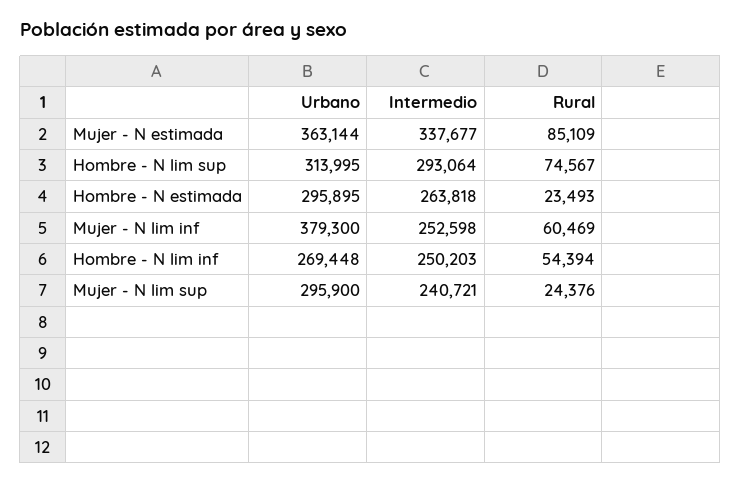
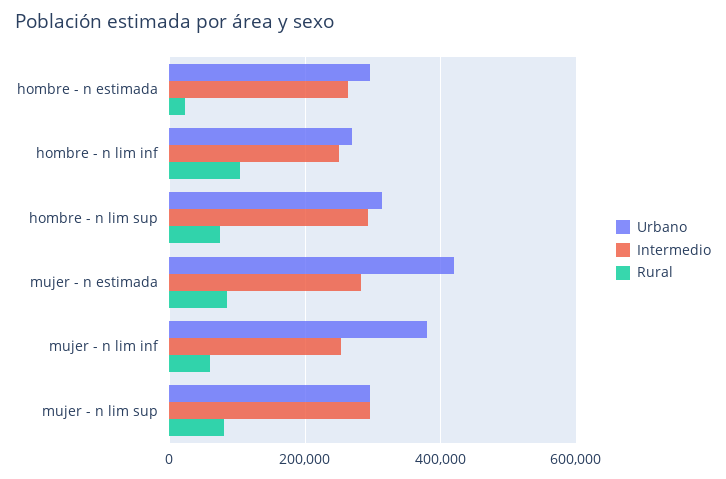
  {
    "Urbano": {
-     "Mujer - N estimada": 363144,
+     "Mujer - N estimada": 420000,
      "Hombre - N lim sup": 313995,
      "Hombre - N estimada": 295895,
      "Mujer - N lim inf": 379300,
      "Hombre - N lim inf": 269448,
      "Mujer - N lim sup": 295900
    },
    "Intermedio": {
-     "Mujer - N estimada": 337677,
+     "Mujer - N estimada": 280000,
      "Hombre - N lim sup": 293064,
      "Hombre - N estimada": 263818,
      "Mujer - N lim inf": 252598,
      "Hombre - N lim inf": 250203,
-     "Mujer - N lim sup": 240721
+     "Mujer - N lim sup": 300000
    },
    "Rural": {
      "Mujer - N estimada": 85109,
      "Hombre - N lim sup": 74567,
      "Hombre - N estimada": 23493,
      "Mujer - N lim inf": 60469,
-     "Hombre - N lim inf": 54394,
+     "Hombre - N lim inf": 100000,
-     "Mujer - N lim sup": 24376
+     "Mujer - N lim sup": 80000
    }
  }

